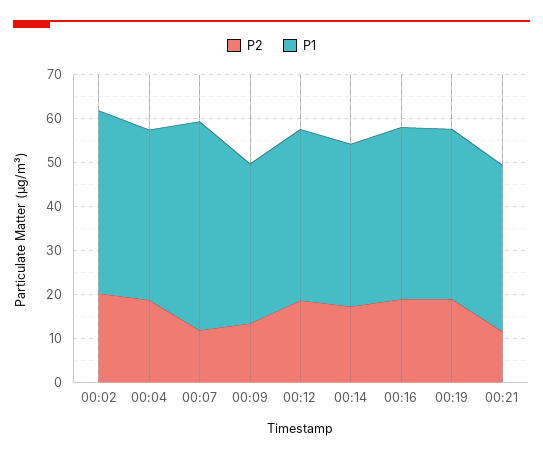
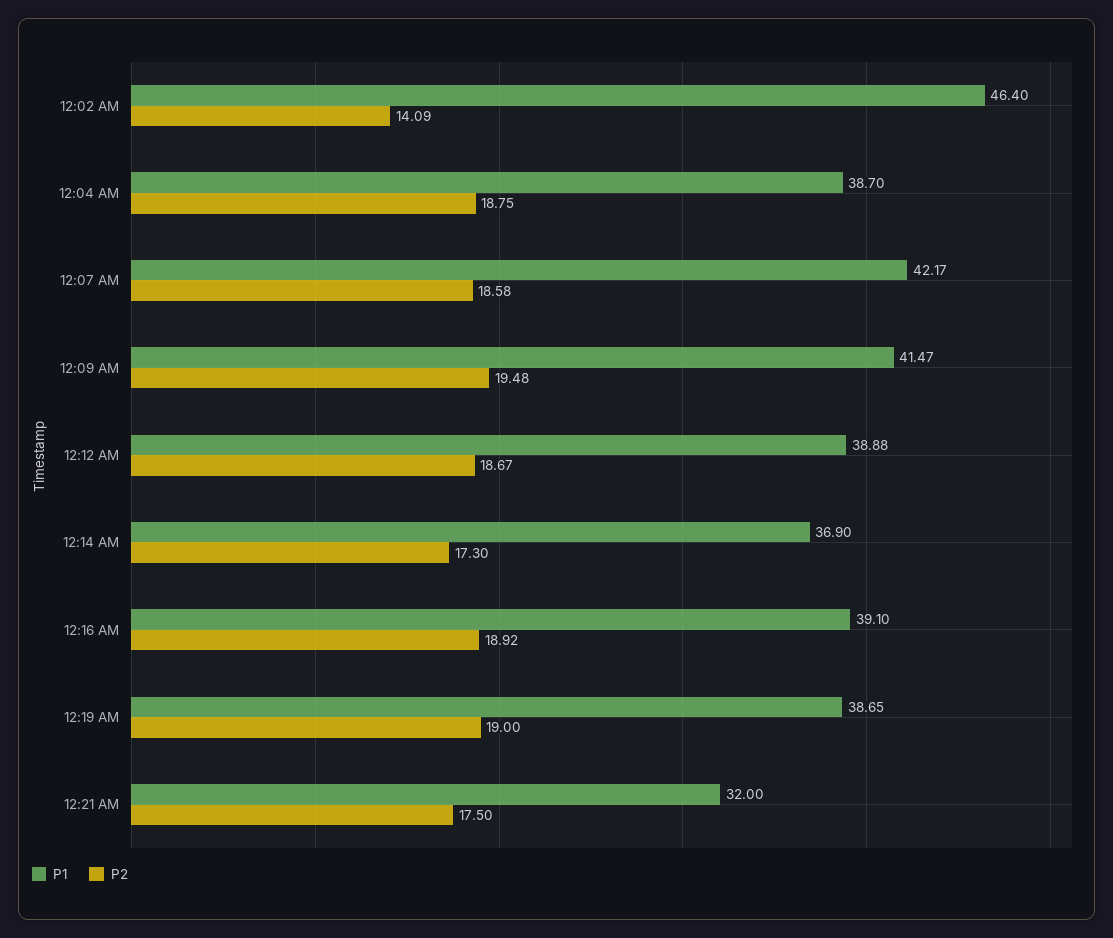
  {
    "P2": {
-     "00:02": 20,
+     "00:02": 14.09,
      "00:04": 18.75,
-     "00:07": 12,
+     "00:07": 18.58,
-     "00:09": 14,
+     "00:09": 19.48,
      "00:12": 18.67,
      "00:14": 17.3,
      "00:16": 18.92,
      "00:19": 19,
-     "00:21": 12
+     "00:21": 17.5
    },
    "P1": {
-     "00:02": 42,
+     "00:02": 46.4,
      "00:04": 38.7,
-     "00:07": 48,
+     "00:07": 42.17,
-     "00:09": 36,
+     "00:09": 41.47,
      "00:12": 38.88,
      "00:14": 36.9,
      "00:16": 39.1,
      "00:19": 38.65,
-     "00:21": 38
+     "00:21": 32
    }
  }

